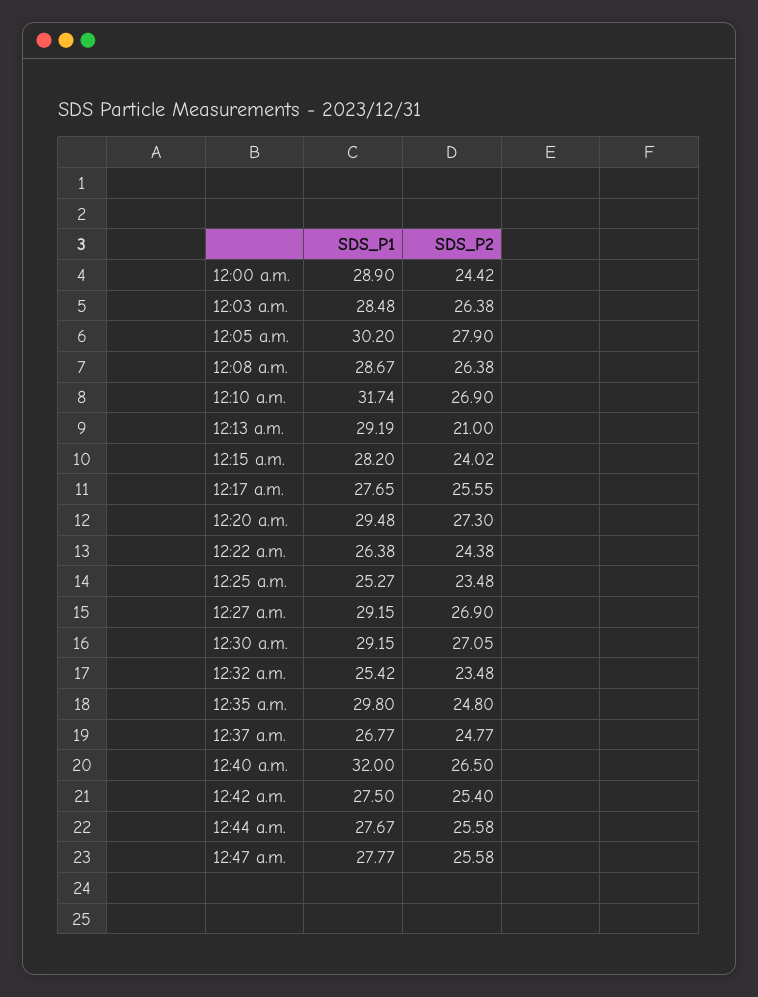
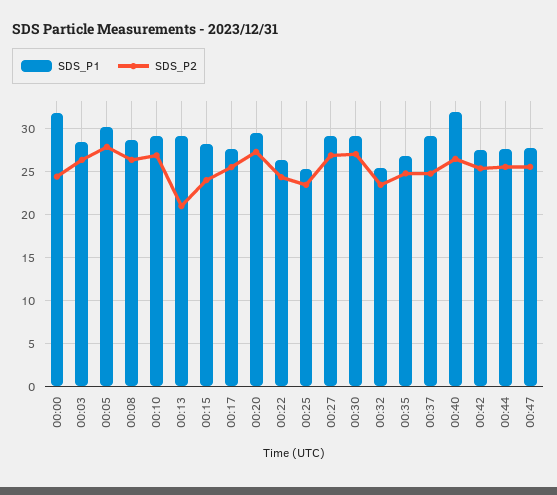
  {
    "SDS_P1": {
-     "12:00 a.m.": 28.9,
+     "12:00 a.m.": 32,
      "12:03 a.m.": 28.48,
      "12:05 a.m.": 30.2,
      "12:08 a.m.": 28.67,
-     "12:10 a.m.": 31.74,
+     "12:10 a.m.": 29,
      "12:13 a.m.": 29.19,
      "12:15 a.m.": 28.2,
      "12:17 a.m.": 27.65,
      "12:20 a.m.": 29.48,
      "12:22 a.m.": 26.38,
      "12:25 a.m.": 25.27,
      "12:27 a.m.": 29.15,
      "12:30 a.m.": 29.15,
      "12:32 a.m.": 25.42,
-     "12:35 a.m.": 29.8,
+     "12:35 a.m.": 27,
-     "12:37 a.m.": 26.77,
+     "12:37 a.m.": 29,
      "12:40 a.m.": 32,
      "12:42 a.m.": 27.5,
      "12:44 a.m.": 27.67,
      "12:47 a.m.": 27.77
    },
    "SDS_P2": {
      "12:00 a.m.": 24.42,
      "12:03 a.m.": 26.38,
      "12:05 a.m.": 27.9,
      "12:08 a.m.": 26.38,
      "12:10 a.m.": 26.9,
      "12:13 a.m.": 21,
      "12:15 a.m.": 24.02,
      "12:17 a.m.": 25.55,
      "12:20 a.m.": 27.3,
      "12:22 a.m.": 24.38,
      "12:25 a.m.": 23.48,
      "12:27 a.m.": 26.9,
      "12:30 a.m.": 27.05,
      "12:32 a.m.": 23.48,
      "12:35 a.m.": 24.8,
      "12:37 a.m.": 24.77,
      "12:40 a.m.": 26.5,
      "12:42 a.m.": 25.4,
      "12:44 a.m.": 25.58,
      "12:47 a.m.": 25.58
    }
  }

